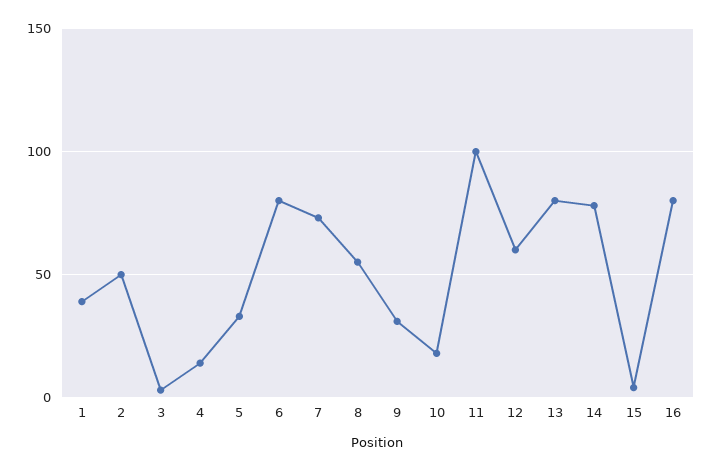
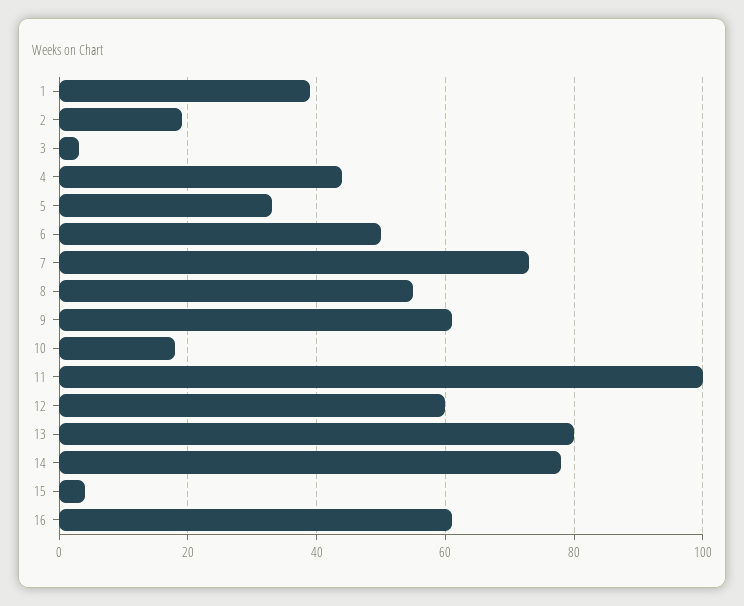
  {
    "1": 40,
-   "2": 50,
+   "2": 20,
    "3": 5,
-   "4": 15,
+   "4": 45,
    "5": 35,
-   "6": 80,
+   "6": 50,
    "7": 75,
    "8": 55,
-   "9": 30,
+   "9": 60,
    "10": 20,
    "11": 100,
    "12": 60,
    "13": 80,
    "14": 80,
    "15": 5,
-   "16": 80
+   "16": 60
  }

